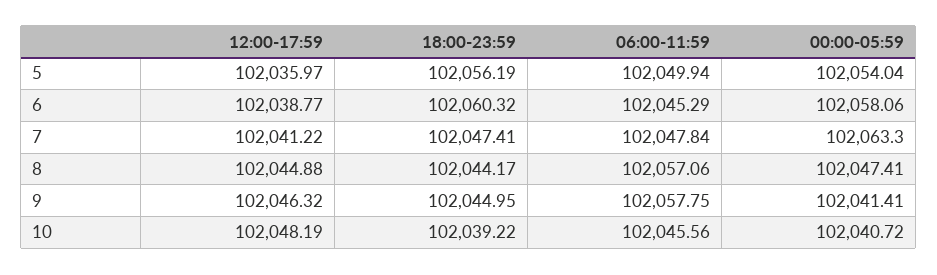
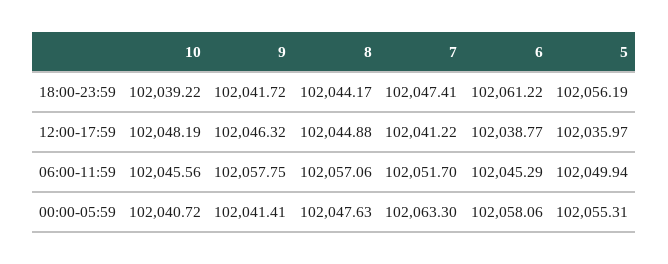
  {
    "12:00-17:59": {
      "5": 102035.97,
      "6": 102038.77,
      "7": 102041.22,
      "8": 102044.88,
      "9": 102046.32,
      "10": 102048.19
    },
    "18:00-23:59": {
      "5": 102056.19,
-     "6": 102060.32,
+     "6": 102061.22,
      "7": 102047.41,
      "8": 102044.17,
-     "9": 102044.95,
+     "9": 102041.72,
      "10": 102039.22
    },
    "06:00-11:59": {
      "5": 102049.94,
      "6": 102045.29,
-     "7": 102047.84,
+     "7": 102051.7,
      "8": 102057.06,
      "9": 102057.75,
      "10": 102045.56
    },
    "00:00-05:59": {
-     "5": 102054.04,
+     "5": 102055.31,
      "6": 102058.06,
      "7": 102063.3,
-     "8": 102047.41,
+     "8": 102047.63,
      "9": 102041.41,
      "10": 102040.72
    }
  }

